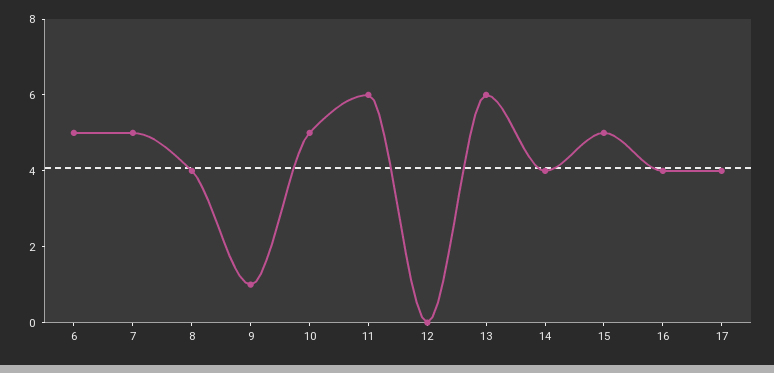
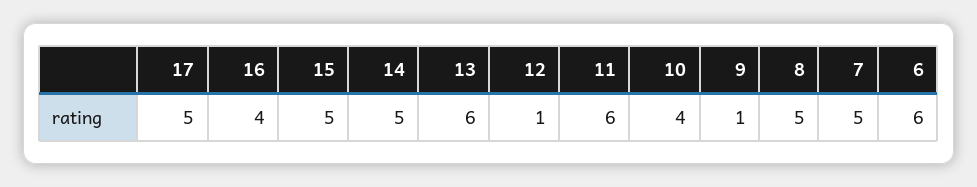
  {
-   "6": 5,
+   "6": 6,
    "7": 5,
-   "8": 4,
+   "8": 5,
    "9": 1,
-   "10": 5,
+   "10": 4,
    "11": 6,
-   "12": 0,
+   "12": 1,
    "13": 6,
-   "14": 4,
+   "14": 5,
    "15": 5,
    "16": 4,
-   "17": 4
+   "17": 5
  }

